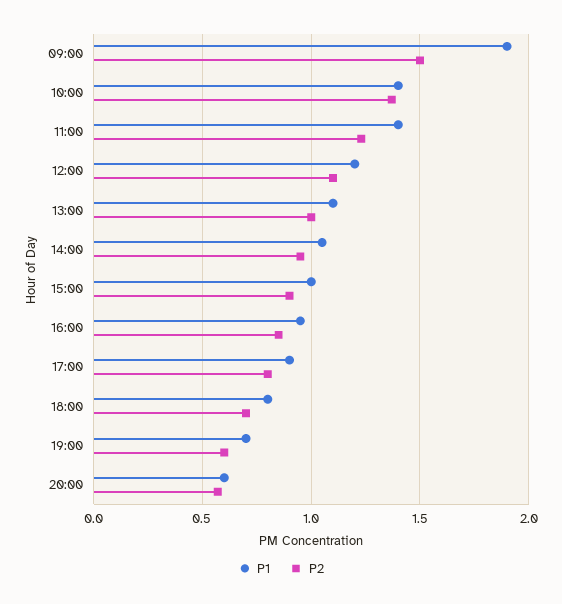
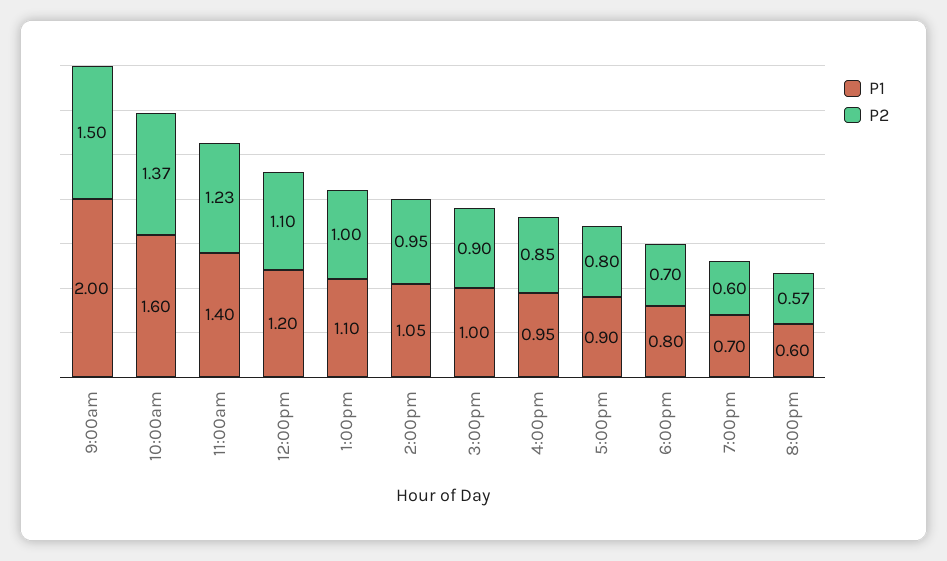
  {
    "P1": {
-     "09:00": 1.9,
+     "09:00": 2,
-     "10:00": 1.4,
+     "10:00": 1.6,
      "11:00": 1.4,
      "12:00": 1.2,
      "13:00": 1.1,
      "14:00": 1.05,
      "15:00": 1,
      "16:00": 0.95,
      "17:00": 0.9,
      "18:00": 0.8,
      "19:00": 0.7,
      "20:00": 0.6
    },
    "P2": {
      "09:00": 1.5,
      "10:00": 1.37,
      "11:00": 1.23,
      "12:00": 1.1,
      "13:00": 1,
      "14:00": 0.95,
      "15:00": 0.9,
      "16:00": 0.85,
      "17:00": 0.8,
      "18:00": 0.7,
      "19:00": 0.6,
      "20:00": 0.57
    }
  }

